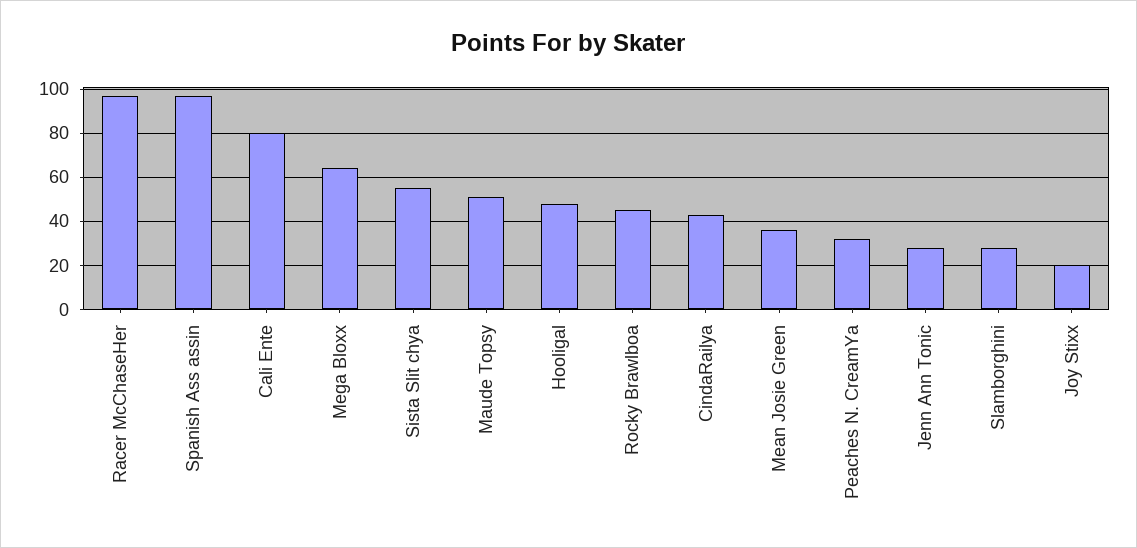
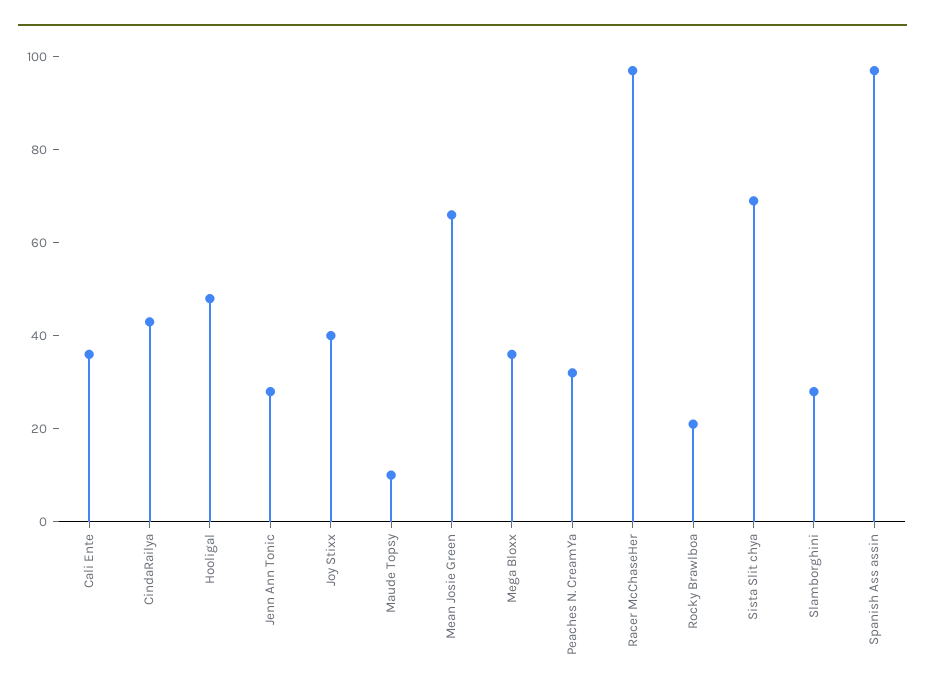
  {
    "Racer McChaseHer": 95,
    "Spanish Ass assin": 95,
-   "Cali Ente": 80,
+   "Cali Ente": 35,
-   "Mega Bloxx": 65,
+   "Mega Bloxx": 35,
-   "Sista Slit chya": 55,
+   "Sista Slit chya": 70,
-   "Maude Topsy": 50,
+   "Maude Topsy": 10,
    "Hooligal": 50,
-   "Rocky Brawlboa": 45,
+   "Rocky Brawlboa": 20,
    "CindaRailya": 45,
-   "Mean Josie Green": 35,
+   "Mean Josie Green": 65,
    "Peaches N. CreamYa": 30,
    "Jenn Ann Tonic": 30,
    "Slamborghini": 30,
-   "Joy Stixx": 20
+   "Joy Stixx": 40
  }

